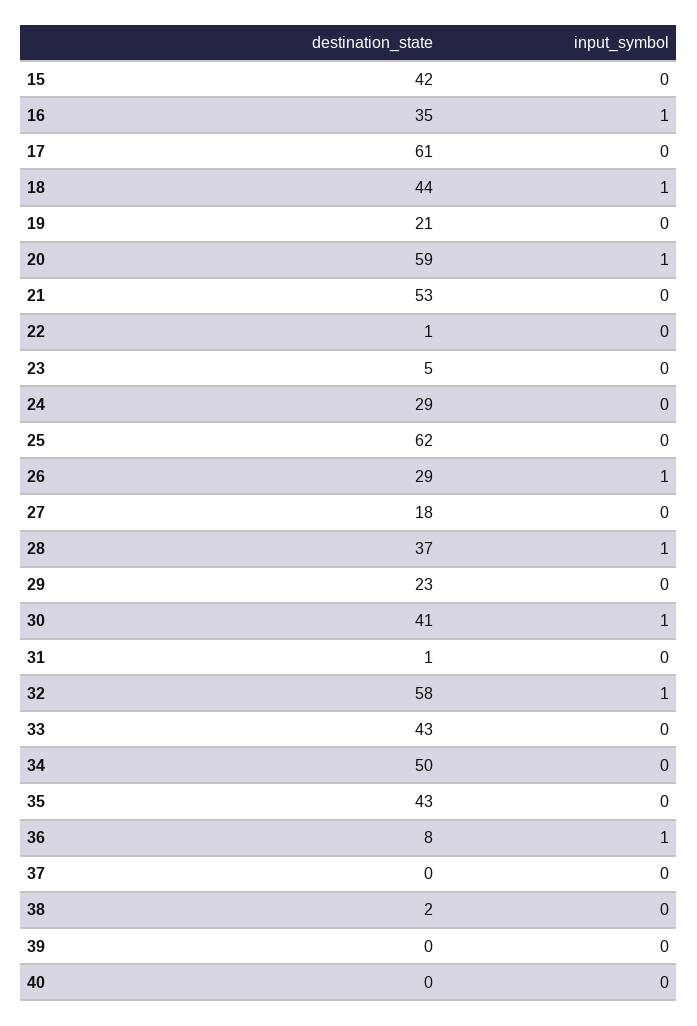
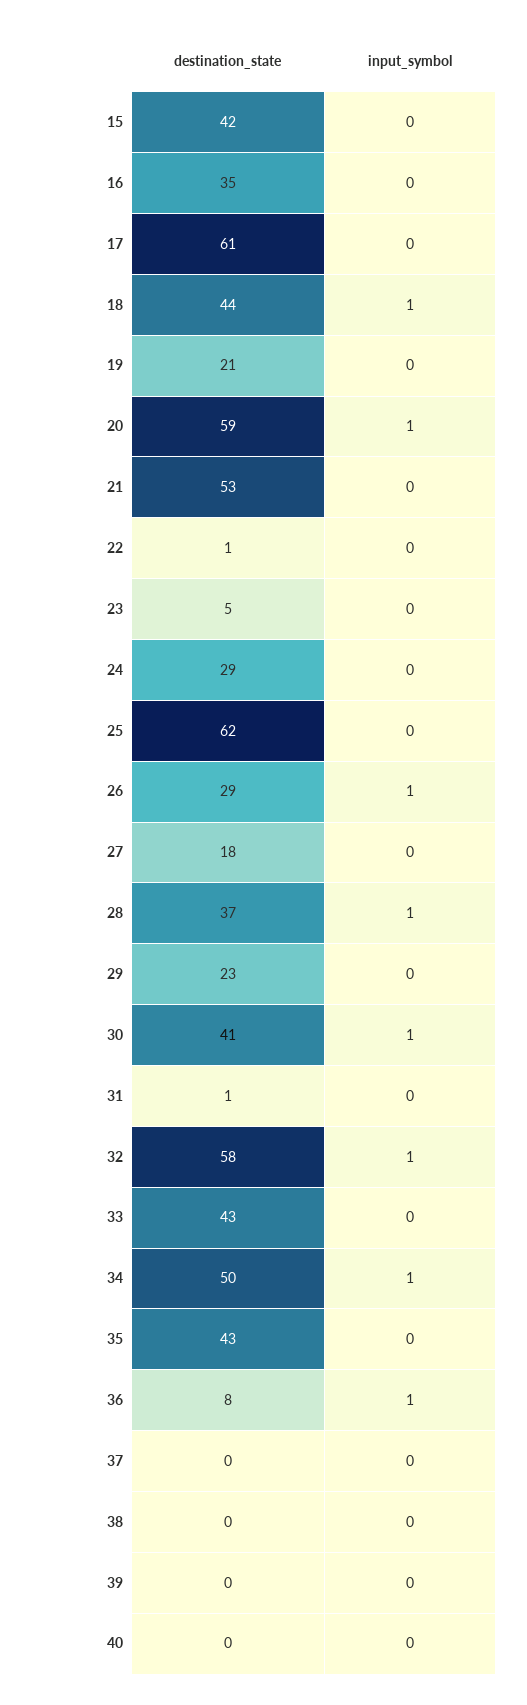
  {
    "destination_state": {
      "15": 42,
      "16": 35,
      "17": 61,
      "18": 44,
      "19": 21,
      "20": 59,
      "21": 53,
      "22": 1,
      "23": 5,
      "24": 29,
      "25": 62,
      "26": 29,
      "27": 18,
      "28": 37,
      "29": 23,
      "30": 41,
      "31": 1,
      "32": 58,
      "33": 43,
      "34": 50,
      "35": 43,
      "36": 8,
      "37": 0,
-     "38": 2,
+     "38": 0,
      "39": 0,
      "40": 0
    },
    "input_symbol": {
      "15": 0,
-     "16": 1,
+     "16": 0,
      "17": 0,
      "18": 1,
      "19": 0,
      "20": 1,
      "21": 0,
      "22": 0,
      "23": 0,
      "24": 0,
      "25": 0,
      "26": 1,
      "27": 0,
      "28": 1,
      "29": 0,
      "30": 1,
      "31": 0,
      "32": 1,
      "33": 0,
-     "34": 0,
+     "34": 1,
      "35": 0,
      "36": 1,
      "37": 0,
      "38": 0,
      "39": 0,
      "40": 0
    }
  }

